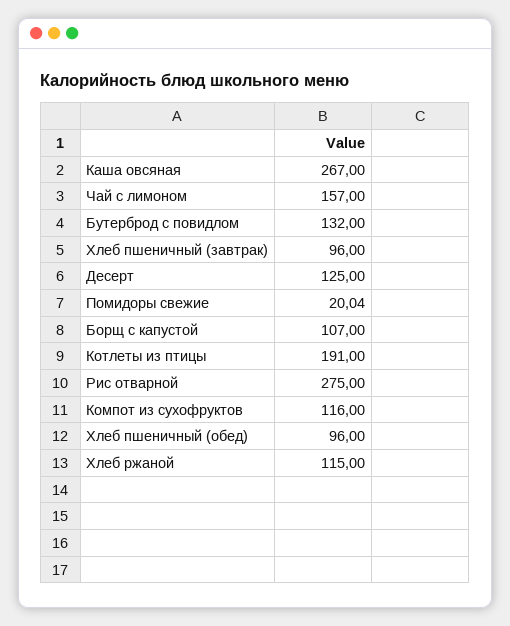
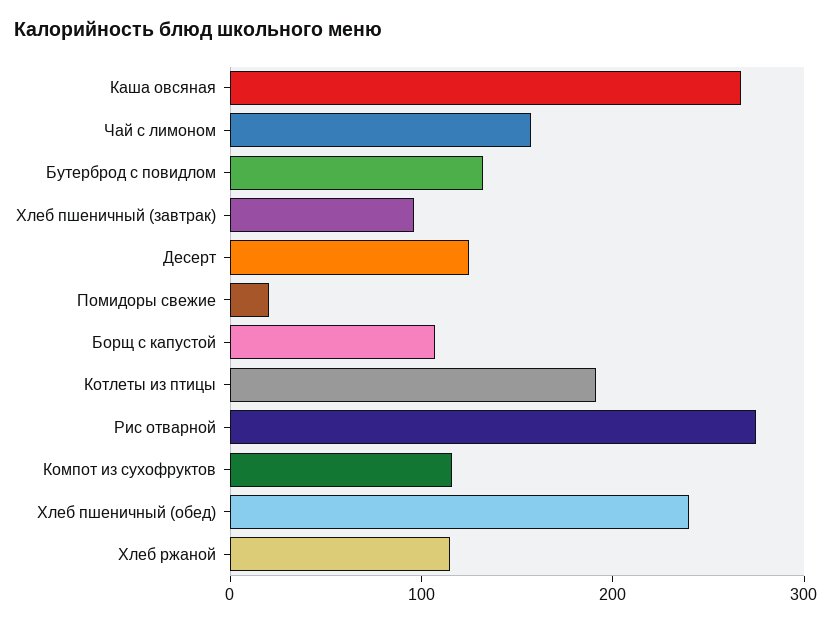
  {
    "Каша овсяная": 267,
    "Чай с лимоном": 157,
    "Бутерброд с повидлом": 132,
    "Хлеб пшеничный (завтрак)": 96,
    "Десерт": 125,
    "Помидоры свежие": 20.04,
    "Борщ с капустой": 107,
    "Котлеты из птицы": 191,
    "Рис отварной": 275,
    "Компот из сухофруктов": 116,
-   "Хлеб пшеничный (обед)": 96,
+   "Хлеб пшеничный (обед)": 240,
    "Хлеб ржаной": 115
  }

